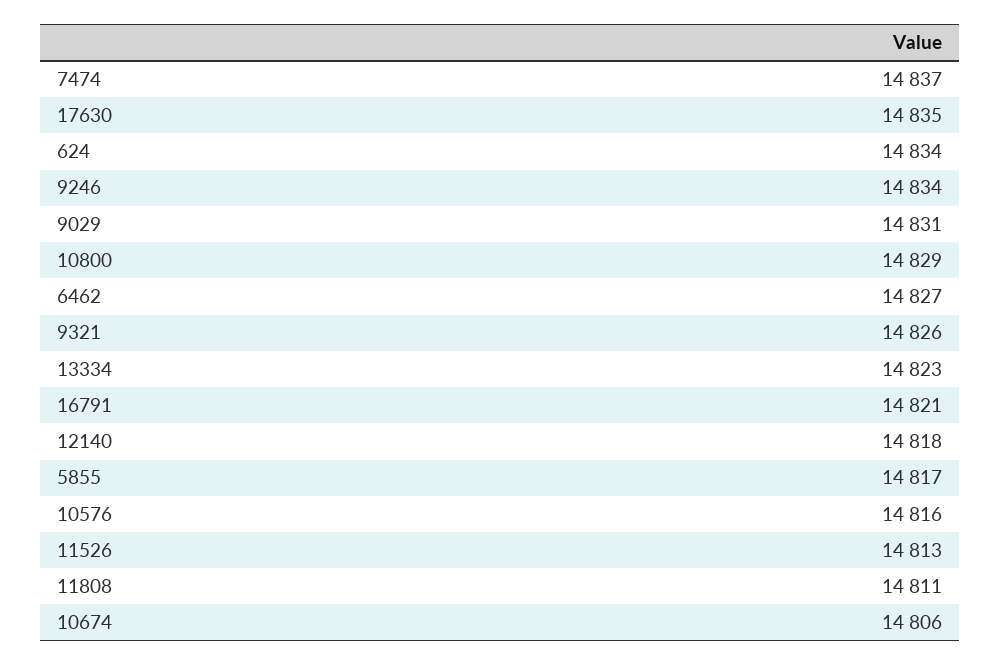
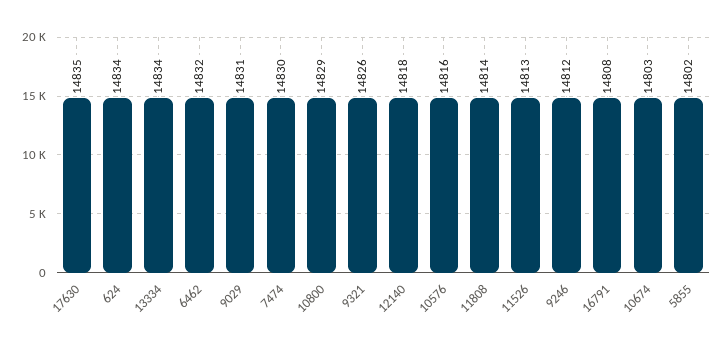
  {
-   "7474": 14837,
+   "7474": 14830,
    "17630": 14835,
    "624": 14834,
-   "9246": 14834,
+   "9246": 14812,
    "9029": 14831,
    "10800": 14829,
-   "6462": 14827,
+   "6462": 14832,
    "9321": 14826,
-   "13334": 14823,
+   "13334": 14834,
-   "16791": 14821,
+   "16791": 14808,
    "12140": 14818,
-   "5855": 14817,
+   "5855": 14802,
    "10576": 14816,
    "11526": 14813,
-   "11808": 14811,
+   "11808": 14814,
-   "10674": 14806
+   "10674": 14803
  }

